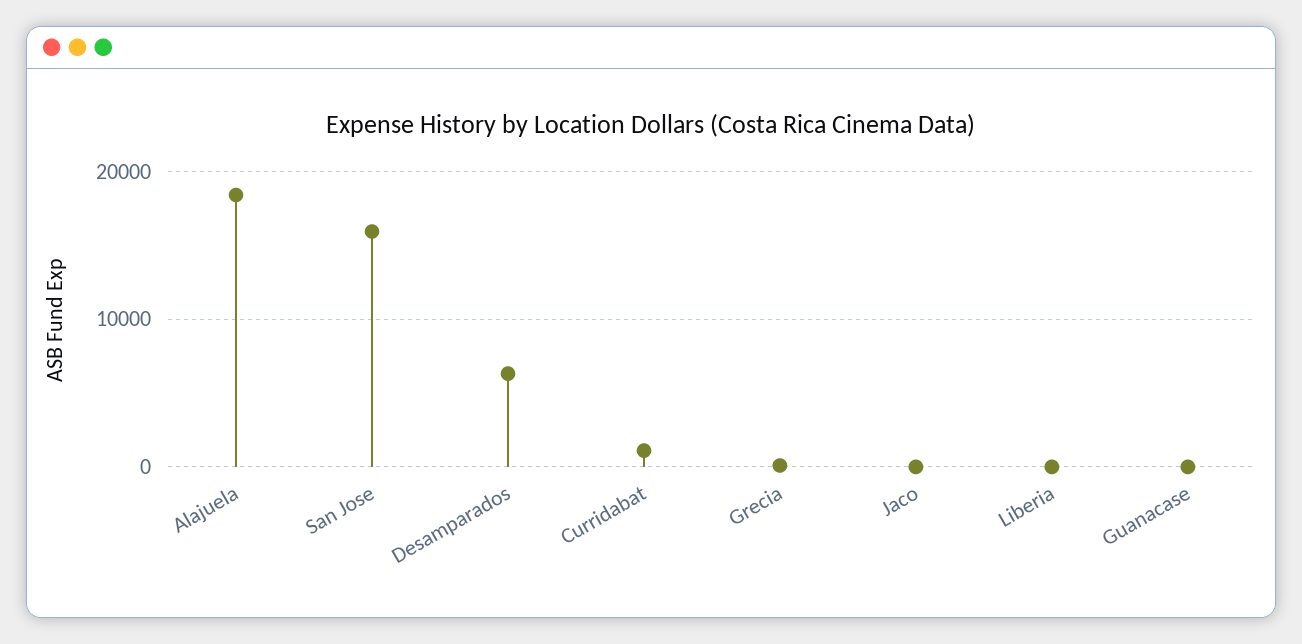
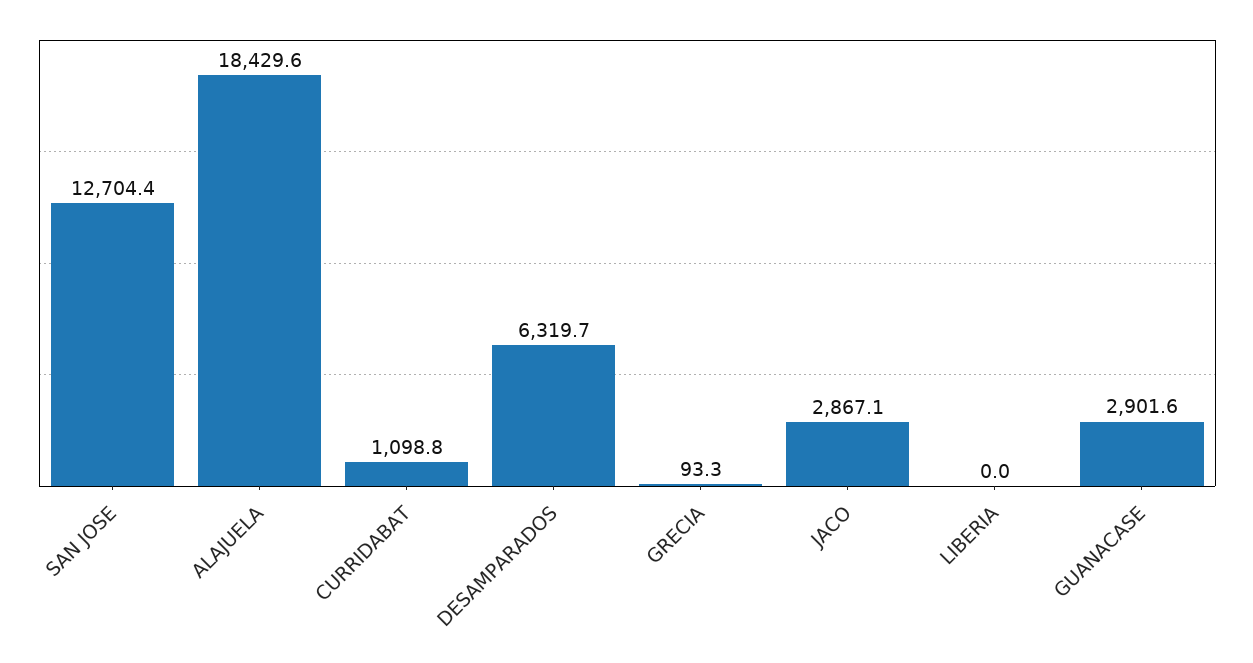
  {
    "Alajuela": 18429.6,
-   "San Jose": 16000,
+   "San Jose": 12704.4,
    "Desamparados": 6319.7,
    "Curridabat": 1098.8,
    "Grecia": 93.3,
-   "Jaco": 0,
+   "Jaco": 2867.1,
    "Liberia": 0,
-   "Guanacase": 0
+   "Guanacase": 2901.6
  }

